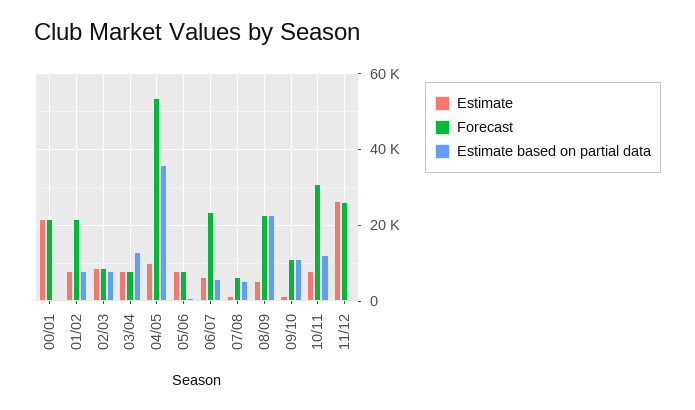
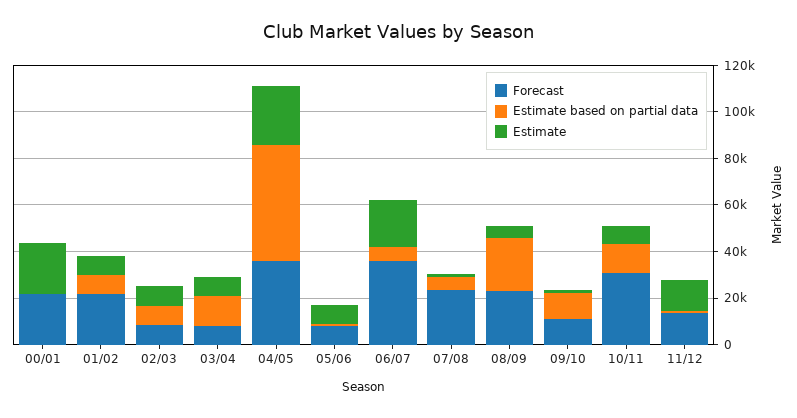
  {
    "Estimate": {
      "00/01": 22000,
      "01/02": 8000,
      "02/03": 8000,
      "03/04": 8000,
-     "04/05": 10000,
+     "04/05": 25000,
      "05/06": 8000,
-     "06/07": 6000,
+     "06/07": 20000,
      "07/08": 2000,
      "08/09": 6000,
      "09/10": 2000,
      "10/11": 8000,
-     "11/12": 26000
+     "11/12": 15000
    },
    "Forecast": {
      "00/01": 22000,
      "01/02": 22000,
      "02/03": 8000,
      "03/04": 8000,
-     "04/05": 54000,
+     "04/05": 35000,
      "05/06": 8000,
-     "06/07": 24000,
+     "06/07": 35000,
-     "07/08": 6000,
+     "07/08": 25000,
      "08/09": 22000,
      "09/10": 12000,
      "10/11": 30000,
-     "11/12": 26000
+     "11/12": 15000
    },
    "Estimate based on partial data": {
      "00/01": 0,
      "01/02": 8000,
      "02/03": 8000,
      "03/04": 12000,
-     "04/05": 36000,
+     "04/05": 50000,
      "05/06": 0,
      "06/07": 6000,
      "07/08": 6000,
      "08/09": 22000,
      "09/10": 12000,
      "10/11": 12000,
      "11/12": 0
    }
  }

